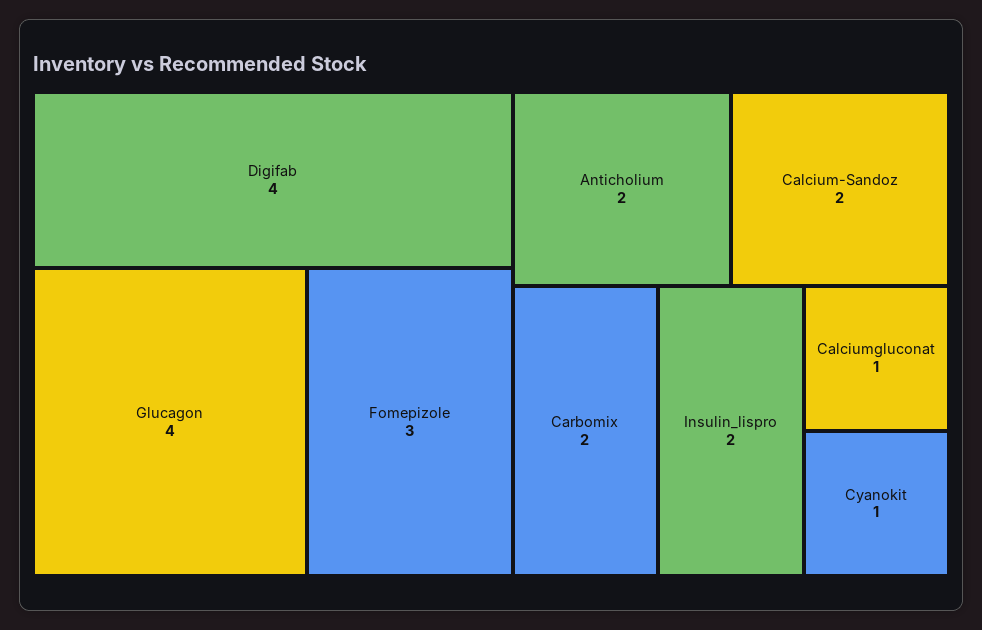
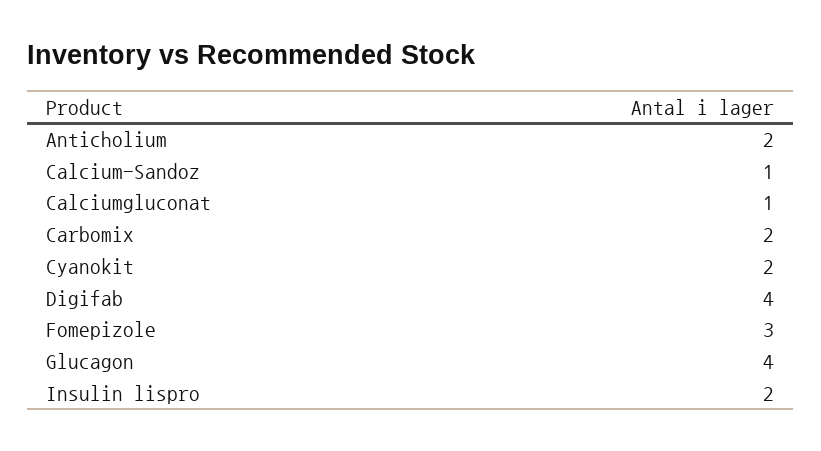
  {
    "Digifab": 4,
    "Glucagon": 4,
    "Fomepizole": 3,
    "Anticholium": 2,
-   "Calcium-Sandoz": 2,
+   "Calcium-Sandoz": 1,
    "Carbomix": 2,
    "Insulin_lispro": 2,
    "Calciumgluconat": 1,
-   "Cyanokit": 1
+   "Cyanokit": 2
  }

